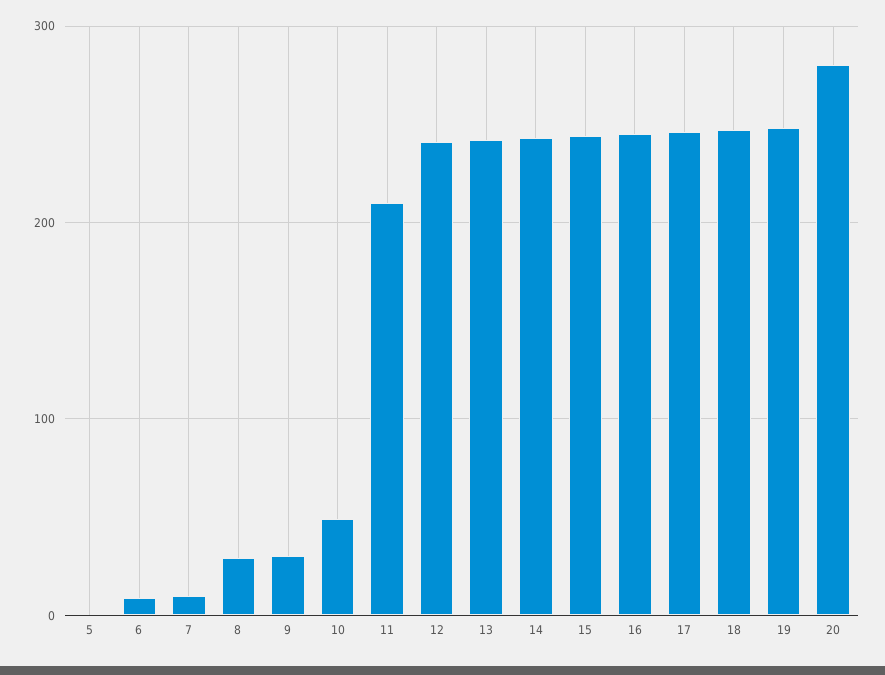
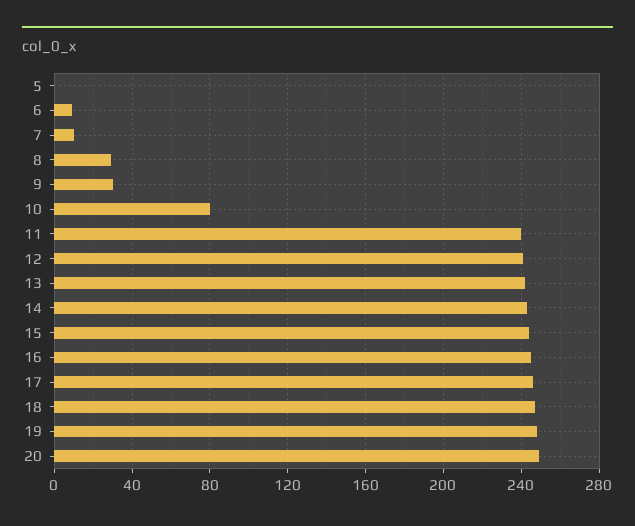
  {
    "5": 0,
    "6": 10,
    "7": 10,
    "8": 30,
    "9": 30,
-   "10": 50,
+   "10": 80,
-   "11": 210,
+   "11": 240,
    "12": 240,
    "13": 240,
    "14": 245,
    "15": 245,
    "16": 245,
    "17": 245,
    "18": 245,
    "19": 250,
-   "20": 280
+   "20": 250
  }

